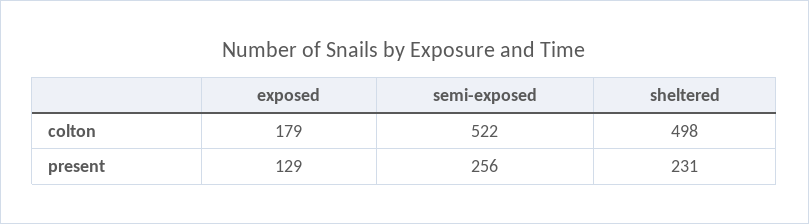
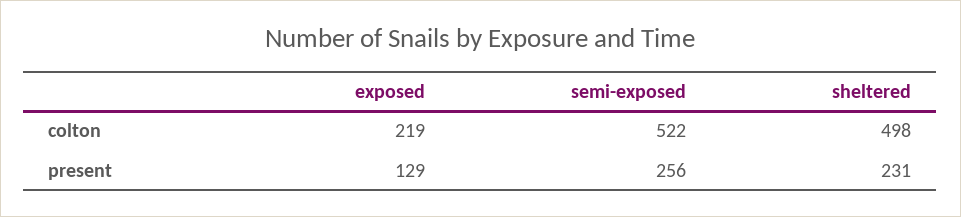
  {
    "exposed": {
-     "colton": 179,
+     "colton": 219,
      "present": 129
    },
    "semi-exposed": {
      "colton": 522,
      "present": 256
    },
    "sheltered": {
      "colton": 498,
      "present": 231
    }
  }

